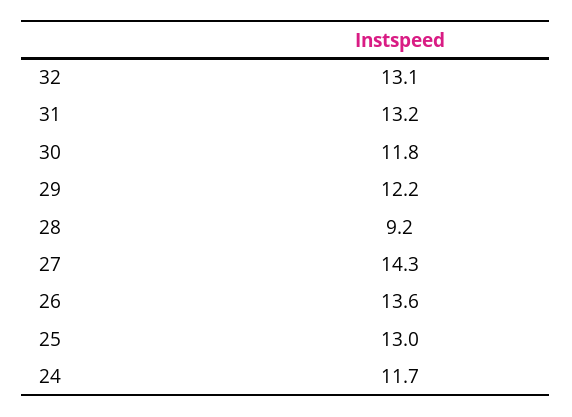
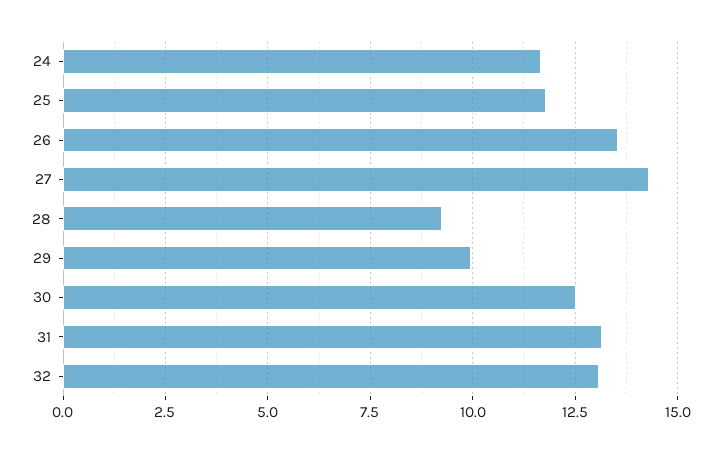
  {
    "32": 13.1,
    "31": 13.2,
-   "30": 11.8,
+   "30": 12.5,
-   "29": 12.2,
+   "29": 10,
    "28": 9.2,
    "27": 14.3,
    "26": 13.6,
-   "25": 13,
+   "25": 11.75,
    "24": 11.7
  }

